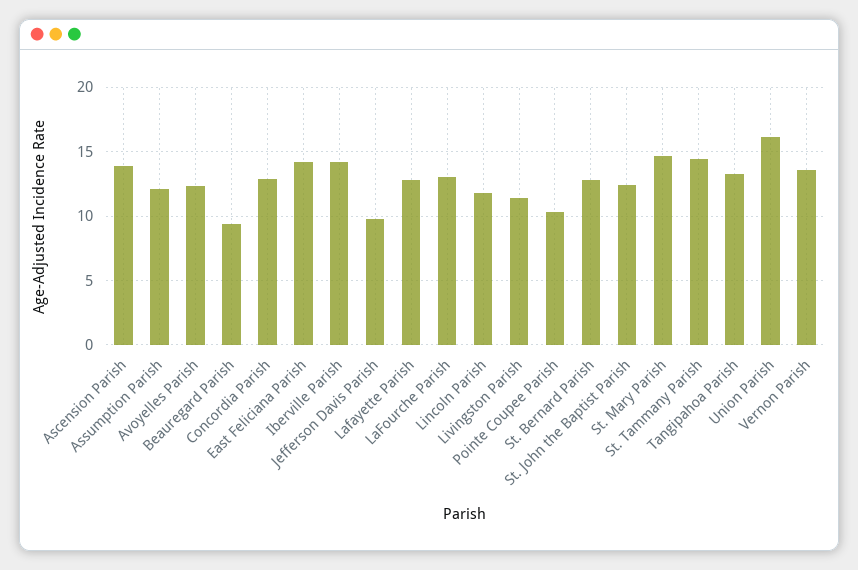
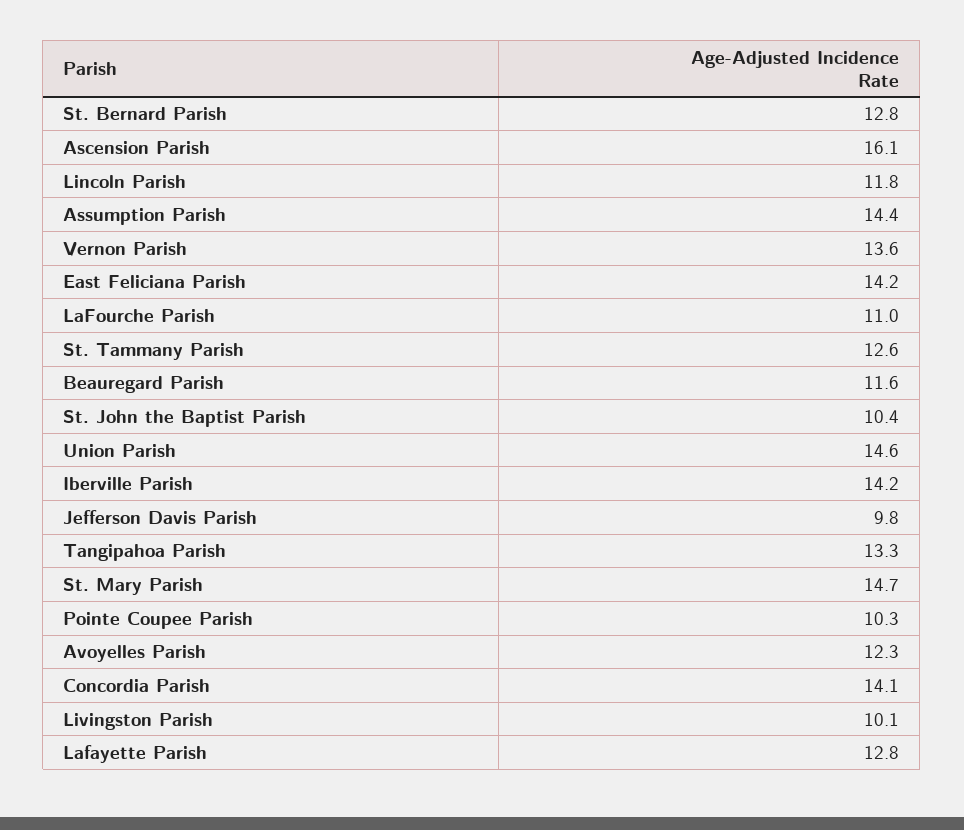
  {
-   "Ascension Parish": 14,
+   "Ascension Parish": 16.1,
-   "Assumption Parish": 12,
+   "Assumption Parish": 14.4,
    "Avoyelles Parish": 12.3,
-   "Beauregard Parish": 9.5,
+   "Beauregard Parish": 11.6,
-   "Concordia Parish": 13,
+   "Concordia Parish": 14.1,
    "East Feliciana Parish": 14.2,
    "Iberville Parish": 14.2,
    "Jefferson Davis Parish": 9.8,
    "Lafayette Parish": 12.8,
-   "LaFourche Parish": 13,
+   "LaFourche Parish": 11,
    "Lincoln Parish": 11.8,
-   "Livingston Parish": 11.5,
+   "Livingston Parish": 10.1,
    "Pointe Coupee Parish": 10.3,
    "St. Bernard Parish": 12.8,
-   "St. John the Baptist Parish": 12.5,
+   "St. John the Baptist Parish": 10.4,
    "St. Mary Parish": 14.7,
-   "St. Tammany Parish": 14.5,
+   "St. Tammany Parish": 12.6,
    "Tangipahoa Parish": 13.3,
-   "Union Parish": 16,
+   "Union Parish": 14.6,
    "Vernon Parish": 13.6
  }

